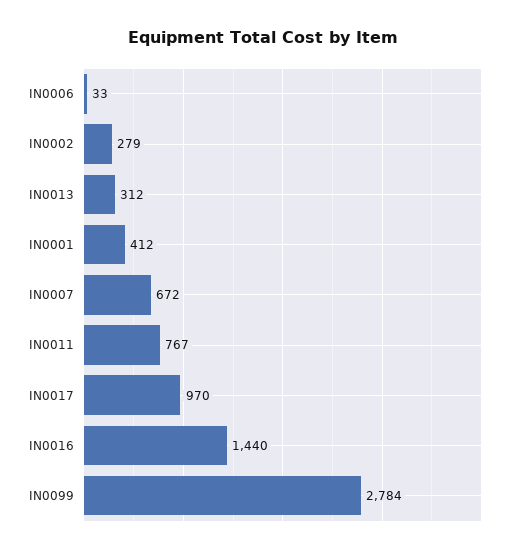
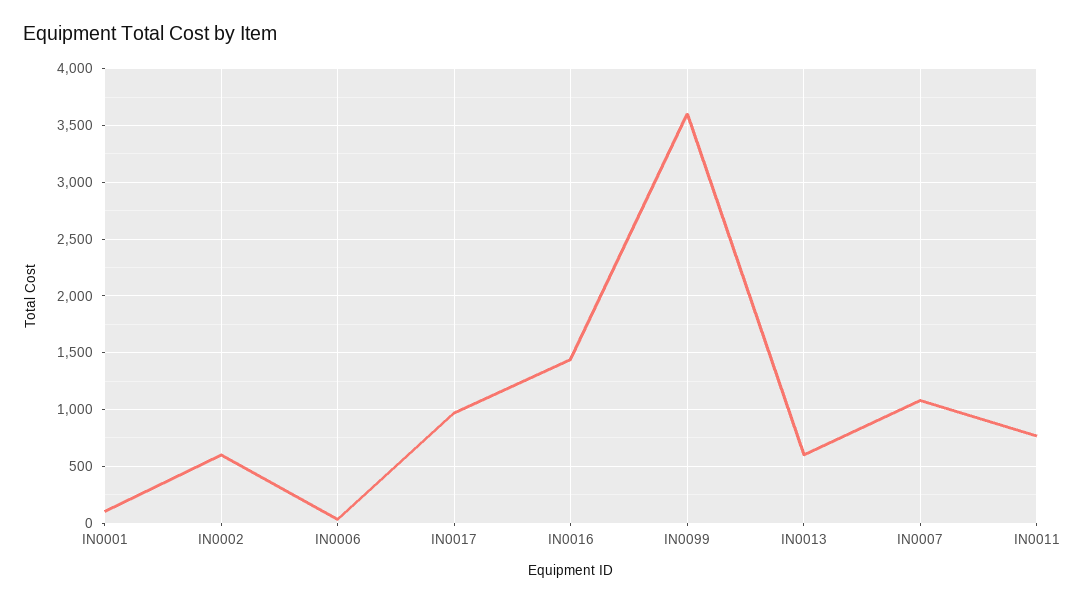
  {
    "IN0006": 33,
-   "IN0002": 279,
+   "IN0002": 600,
-   "IN0013": 312,
+   "IN0013": 600,
-   "IN0001": 412,
+   "IN0001": 100,
-   "IN0007": 672,
+   "IN0007": 1100,
    "IN0011": 767,
    "IN0017": 970,
    "IN0016": 1440,
-   "IN0099": 2784
+   "IN0099": 3600
  }

